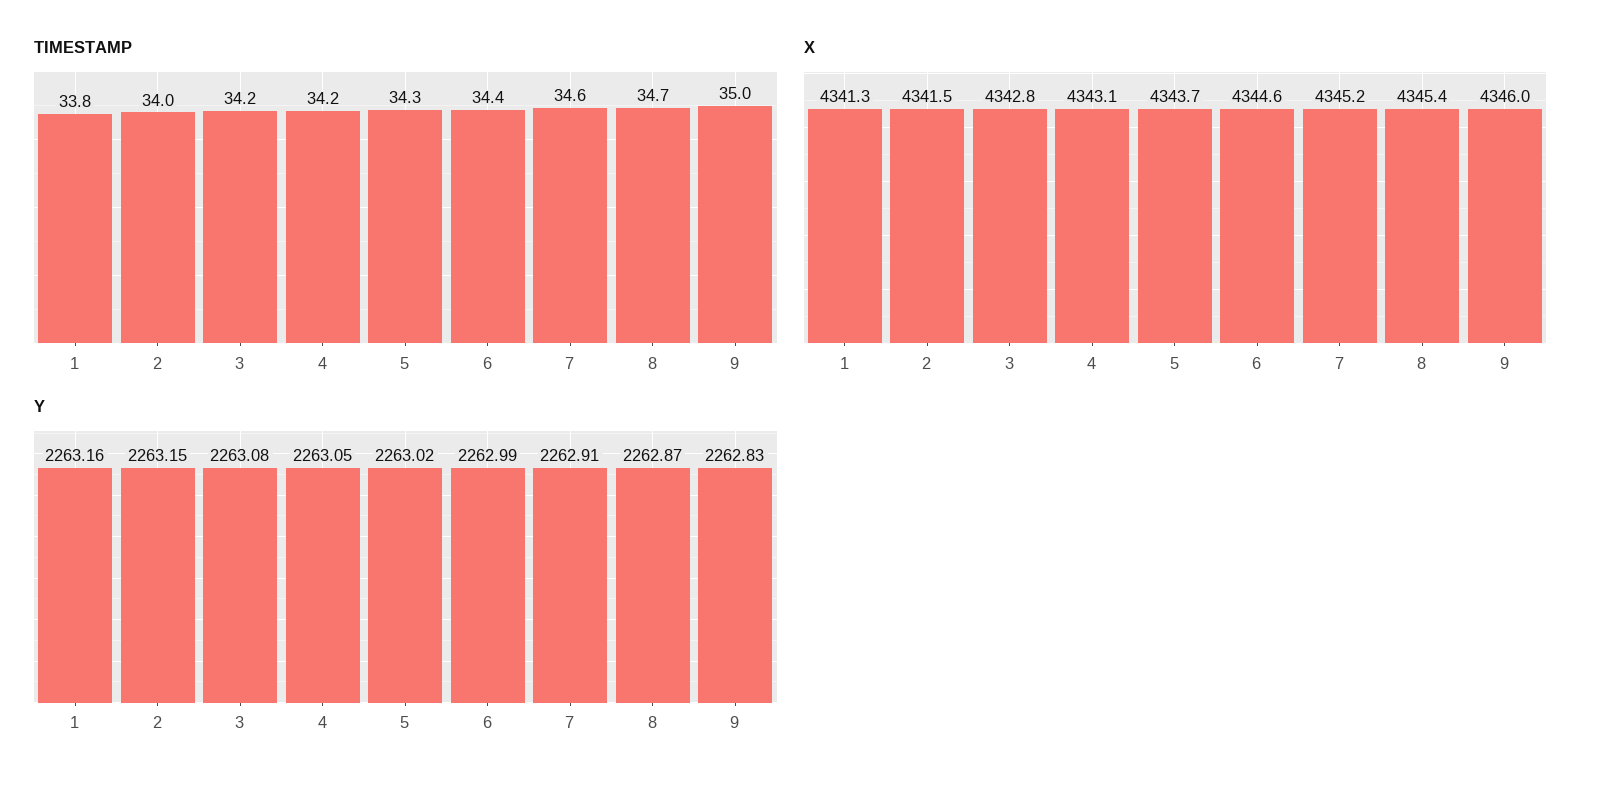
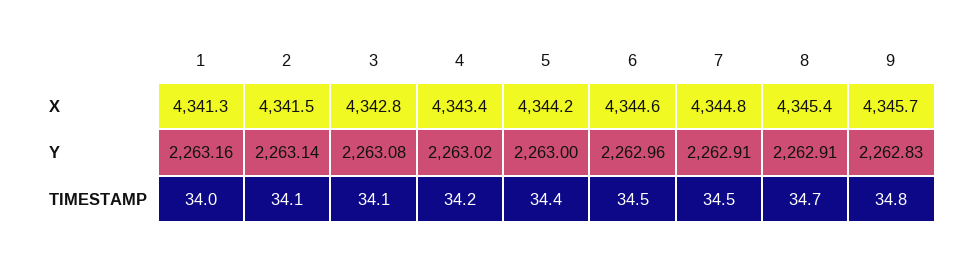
  {
    "TIMESTAMP": {
-     "1": 33.8,
+     "1": 34,
-     "2": 34,
+     "2": 34.1,
-     "3": 34.2,
+     "3": 34.1,
      "4": 34.2,
-     "5": 34.3,
+     "5": 34.4,
-     "6": 34.4,
+     "6": 34.5,
-     "7": 34.6,
+     "7": 34.5,
      "8": 34.7,
-     "9": 35
+     "9": 34.8
    },
    "X": {
      "1": 4341.3,
      "2": 4341.5,
      "3": 4342.8,
-     "4": 4343.1,
+     "4": 4343.4,
-     "5": 4343.7,
+     "5": 4344.2,
      "6": 4344.6,
-     "7": 4345.2,
+     "7": 4344.8,
      "8": 4345.4,
-     "9": 4346
+     "9": 4345.7
    },
    "Y": {
      "1": 2263.16,
-     "2": 2263.15,
+     "2": 2263.14,
      "3": 2263.08,
-     "4": 2263.05,
+     "4": 2263.02,
-     "5": 2263.02,
+     "5": 2263,
-     "6": 2262.99,
+     "6": 2262.96,
      "7": 2262.91,
-     "8": 2262.87,
+     "8": 2262.91,
      "9": 2262.83
    }
  }

